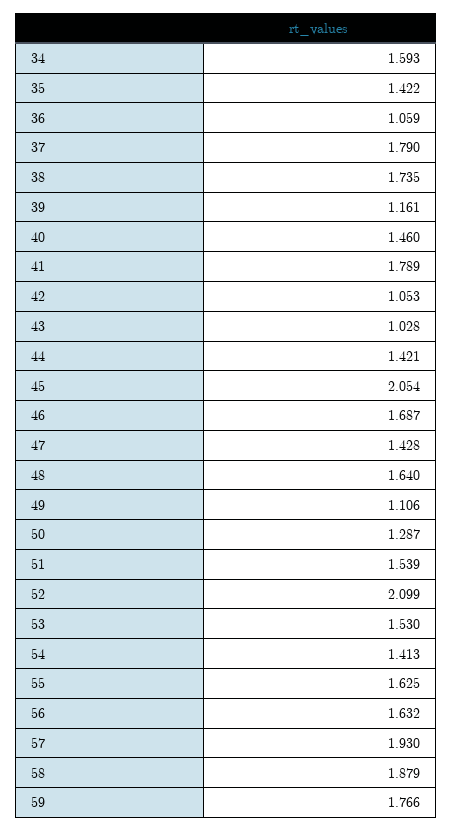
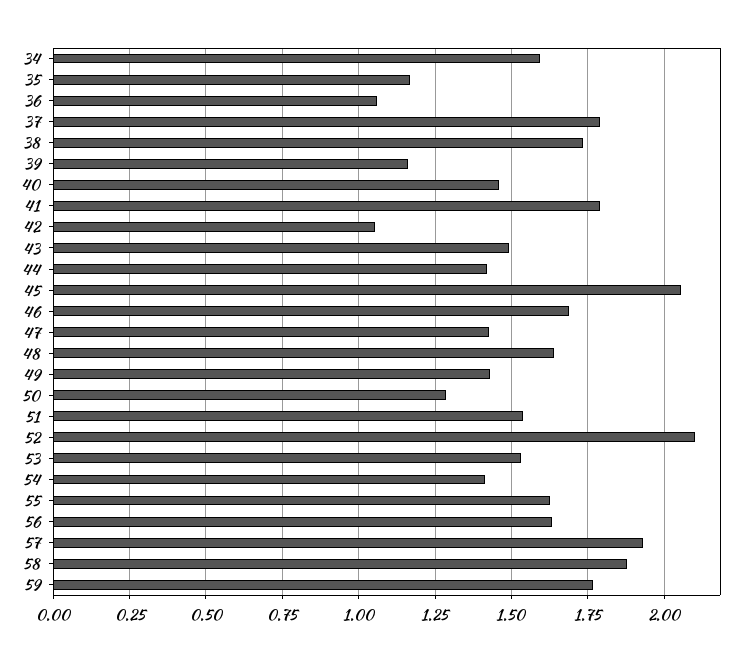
  {
    "34": 1.593,
-   "35": 1.422,
+   "35": 1.175,
    "36": 1.059,
    "37": 1.79,
    "38": 1.735,
    "39": 1.161,
    "40": 1.46,
    "41": 1.789,
    "42": 1.053,
-   "43": 1.028,
+   "43": 1.5,
    "44": 1.421,
    "45": 2.054,
    "46": 1.687,
    "47": 1.428,
    "48": 1.64,
-   "49": 1.106,
+   "49": 1.425,
    "50": 1.287,
    "51": 1.539,
    "52": 2.099,
    "53": 1.53,
    "54": 1.413,
    "55": 1.625,
    "56": 1.632,
    "57": 1.93,
    "58": 1.879,
    "59": 1.766
  }

